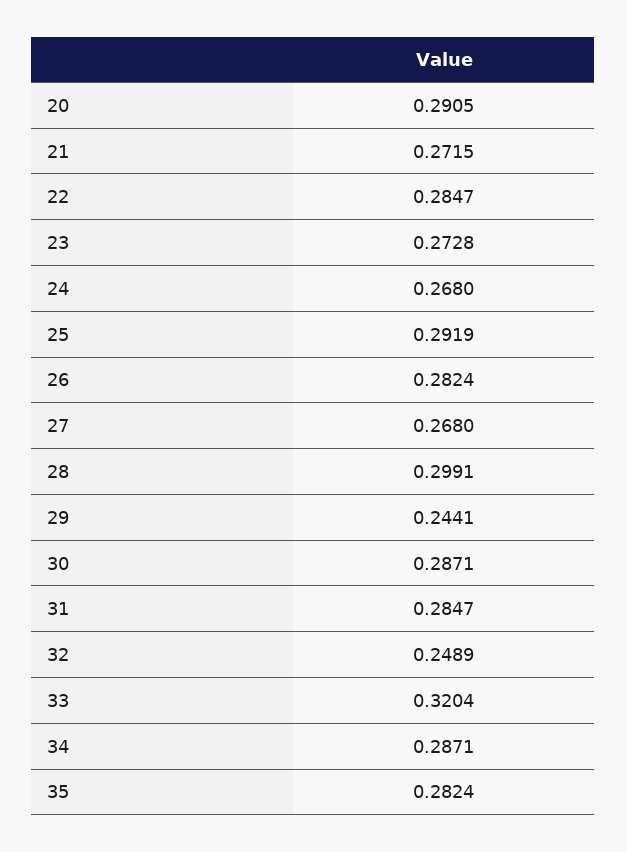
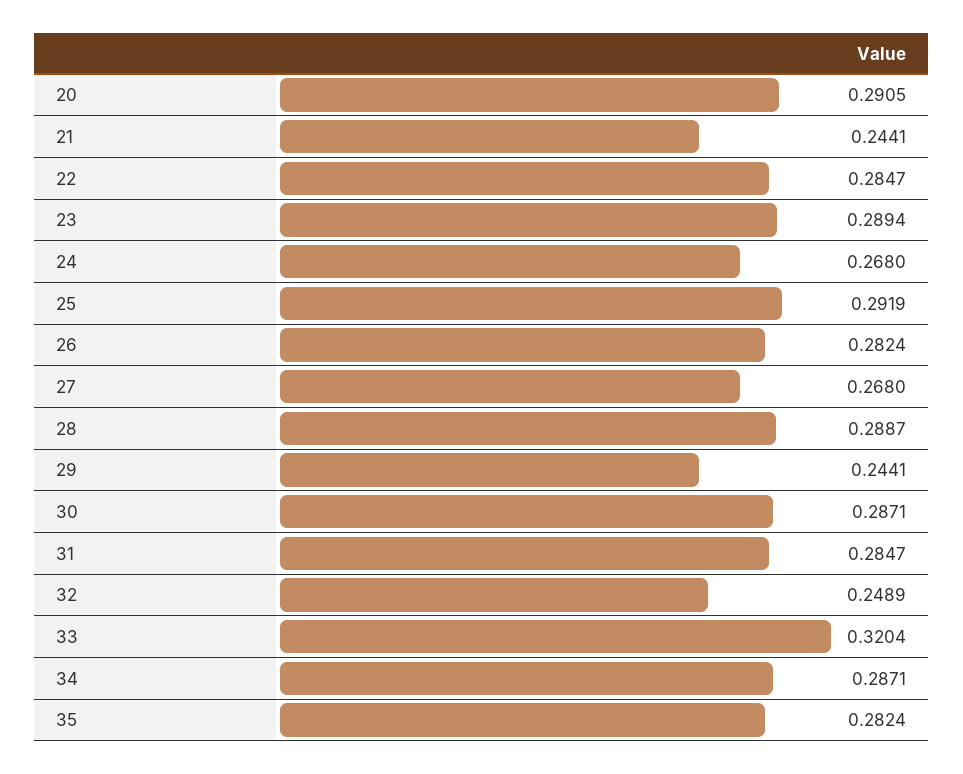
  {
    "20": 0.2905,
-   "21": 0.2715,
+   "21": 0.2441,
    "22": 0.2847,
-   "23": 0.2728,
+   "23": 0.2894,
    "24": 0.268,
    "25": 0.2919,
    "26": 0.2824,
    "27": 0.268,
-   "28": 0.2991,
+   "28": 0.2887,
    "29": 0.2441,
    "30": 0.2871,
    "31": 0.2847,
    "32": 0.2489,
    "33": 0.3204,
    "34": 0.2871,
    "35": 0.2824
  }

